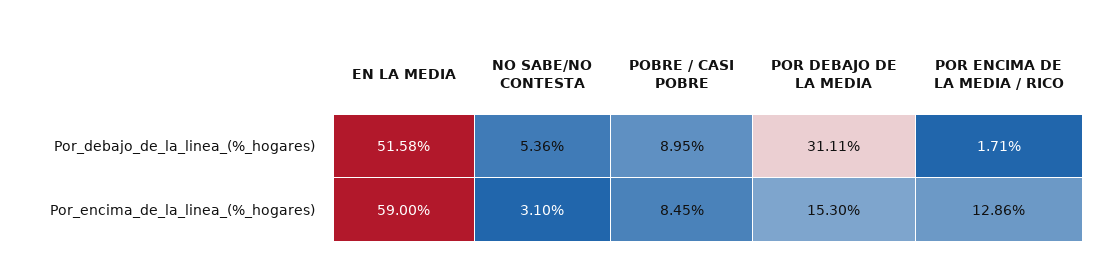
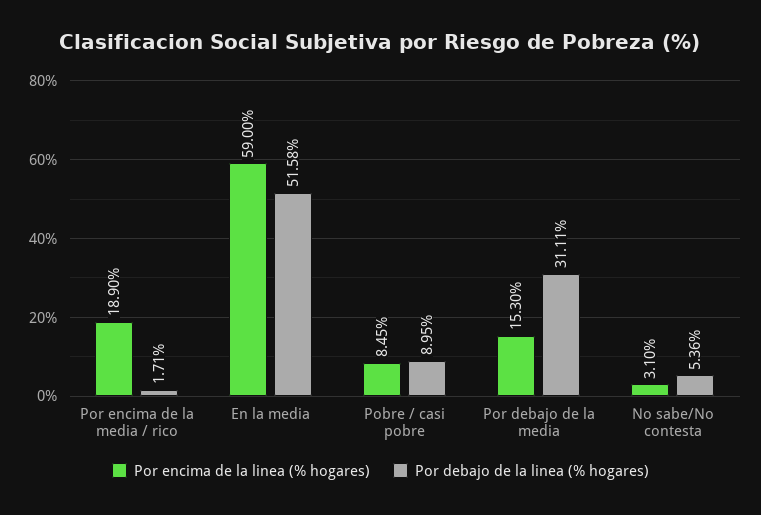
  {
    "Por_debajo_de_la_linea_(%_hogares)": {
      "EN LA MEDIA": 51.58,
      "NO SABE/NO CONTESTA": 5.36,
      "POBRE / CASI POBRE": 8.95,
      "POR DEBAJO DE LA MEDIA": 31.11,
      "POR ENCIMA DE LA MEDIA / RICO": 1.71
    },
    "Por_encima_de_la_linea_(%_hogares)": {
      "EN LA MEDIA": 59,
      "NO SABE/NO CONTESTA": 3.1,
      "POBRE / CASI POBRE": 8.45,
      "POR DEBAJO DE LA MEDIA": 15.3,
-     "POR ENCIMA DE LA MEDIA / RICO": 12.86
+     "POR ENCIMA DE LA MEDIA / RICO": 18.9
    }
  }

